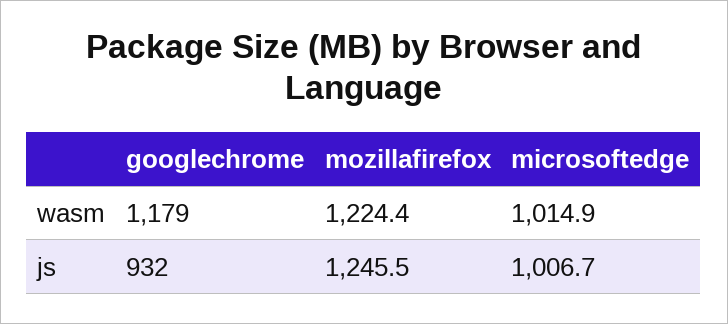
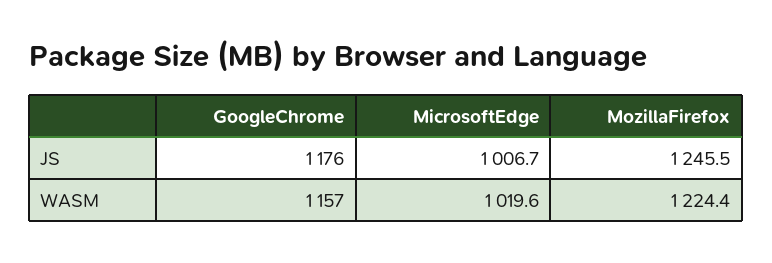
  {
    "googlechrome": {
-     "wasm": 1179,
+     "wasm": 1157,
-     "js": 932
+     "js": 1176
    },
    "mozillafirefox": {
      "wasm": 1224.4,
      "js": 1245.5
    },
    "microsoftedge": {
-     "wasm": 1014.9,
+     "wasm": 1019.6,
      "js": 1006.7
    }
  }

